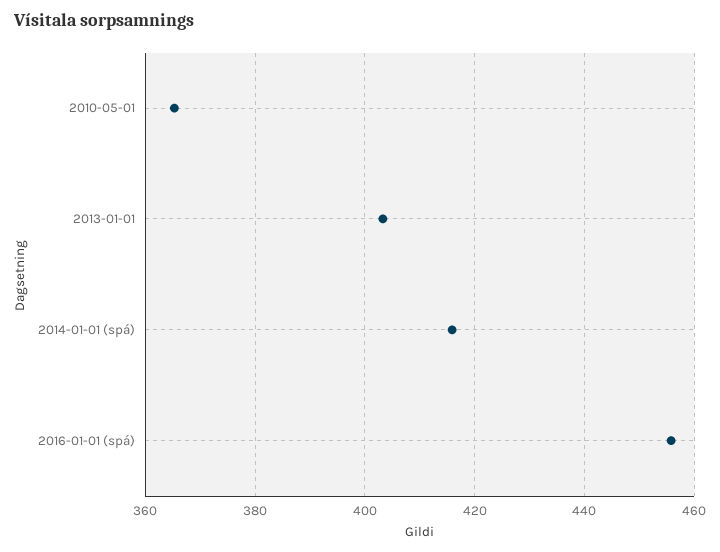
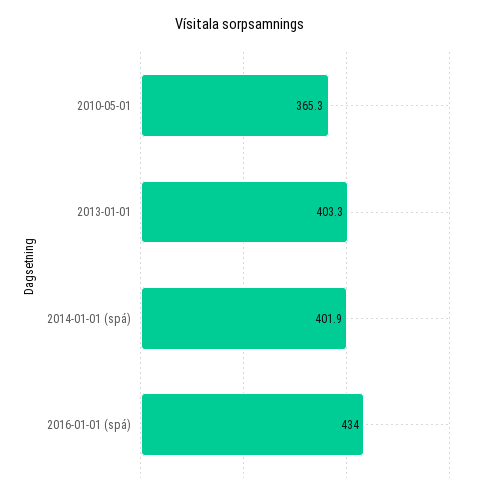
  {
    "2010-05-01": 365.3,
    "2013-01-01": 403.3,
-   "2014-01-01 (spá)": 416,
+   "2014-01-01 (spá)": 401.9,
-   "2016-01-01 (spá)": 456
+   "2016-01-01 (spá)": 434
  }

